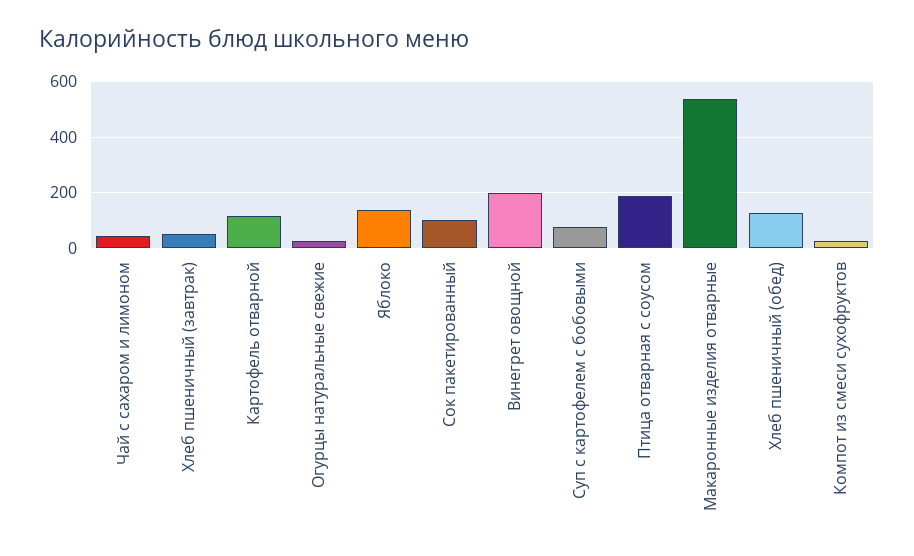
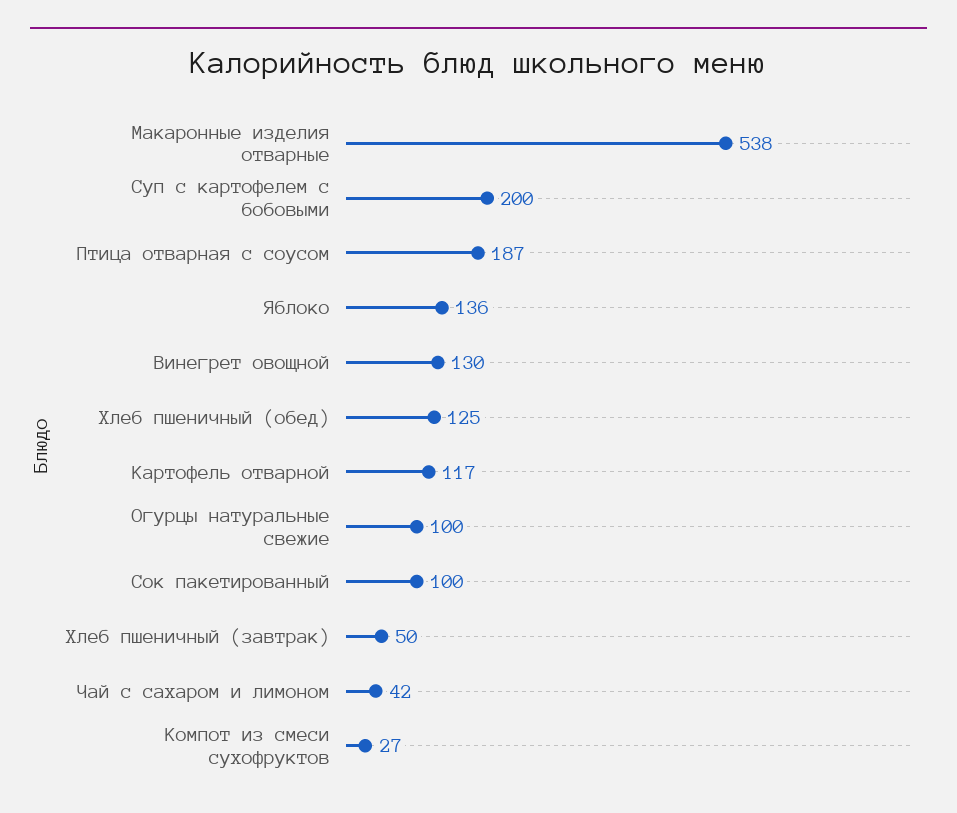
  {
    "Чай с сахаром и лимоном": 42,
    "Хлеб пшеничный (завтрак)": 50,
    "Картофель отварной": 117,
-   "Огурцы натуральные свежие": 25,
+   "Огурцы натуральные свежие": 100,
    "Яблоко": 136,
    "Сок пакетированный": 100,
-   "Винегрет овощной": 200,
+   "Винегрет овощной": 130,
-   "Суп с картофелем с бобовыми": 75,
+   "Суп с картофелем с бобовыми": 200,
    "Птица отварная с соусом": 187,
    "Макаронные изделия отварные": 538,
    "Хлеб пшеничный (обед)": 125,
    "Компот из смеси сухофруктов": 27
  }

